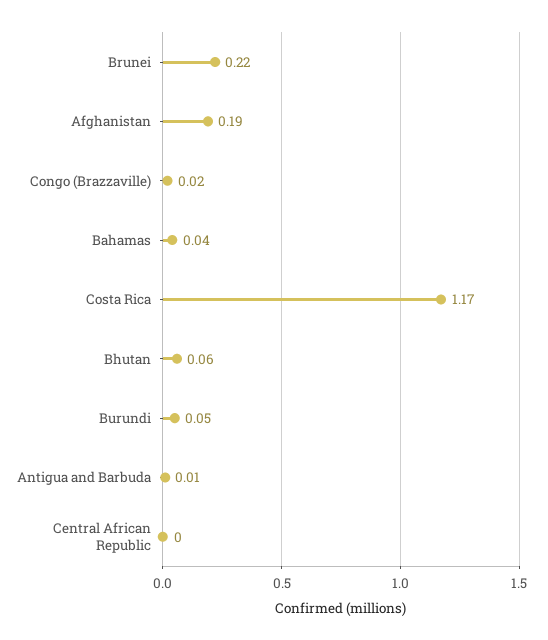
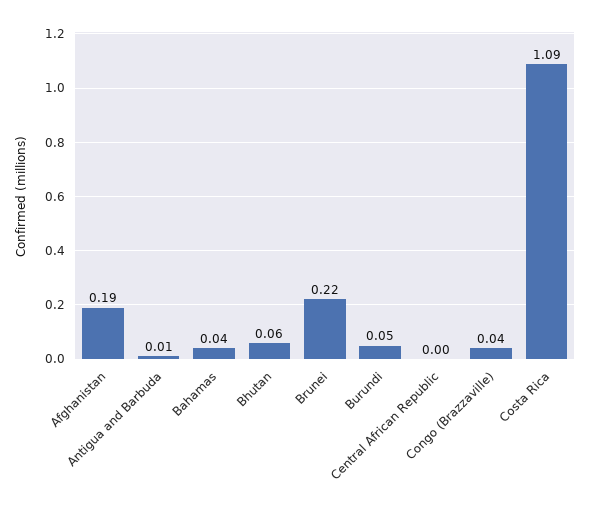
  {
    "Brunei": 0.22,
    "Afghanistan": 0.19,
-   "Congo (Brazzaville)": 0.02,
+   "Congo (Brazzaville)": 0.04,
    "Bahamas": 0.04,
-   "Costa Rica": 1.17,
+   "Costa Rica": 1.09,
    "Bhutan": 0.06,
    "Burundi": 0.05,
    "Antigua and Barbuda": 0.01,
    "Central African Republic": 0
  }

